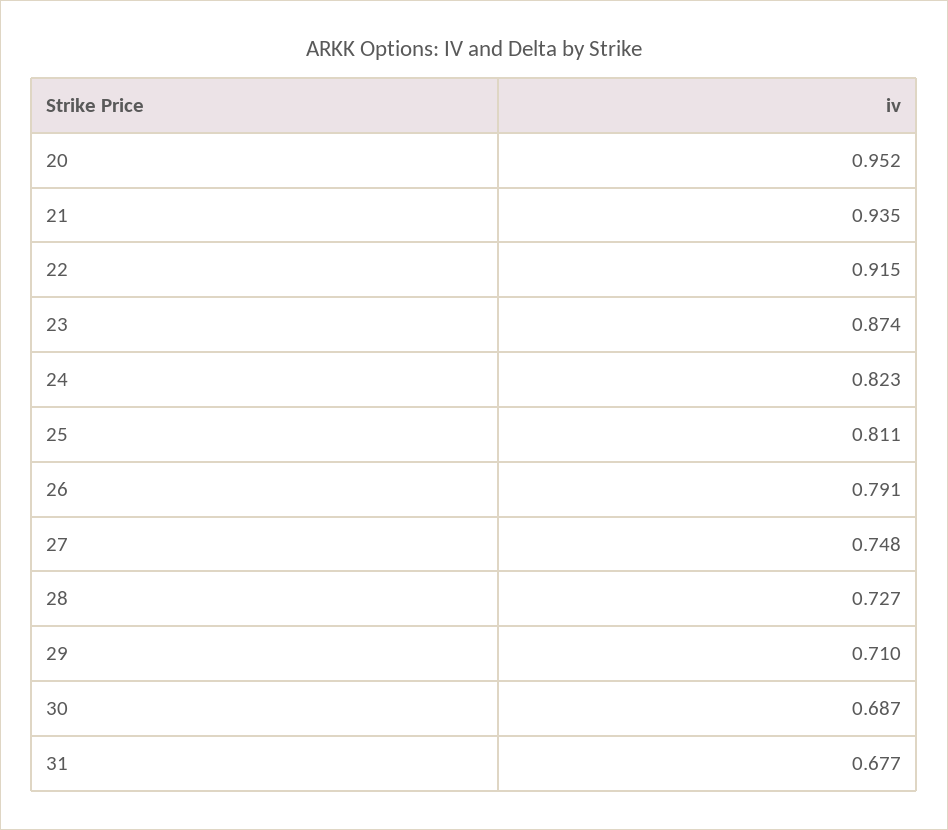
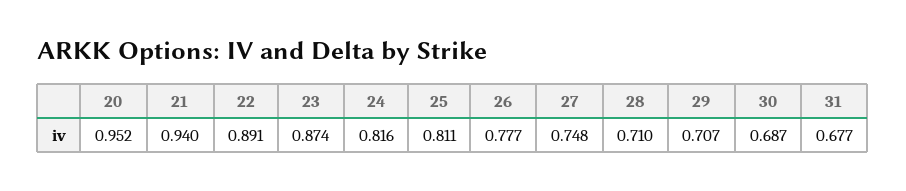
  {
    "20": 0.952,
-   "21": 0.935,
+   "21": 0.94,
-   "22": 0.915,
+   "22": 0.891,
    "23": 0.874,
-   "24": 0.823,
+   "24": 0.816,
    "25": 0.811,
-   "26": 0.791,
+   "26": 0.777,
    "27": 0.748,
-   "28": 0.727,
+   "28": 0.71,
-   "29": 0.71,
+   "29": 0.707,
    "30": 0.687,
    "31": 0.677
  }

